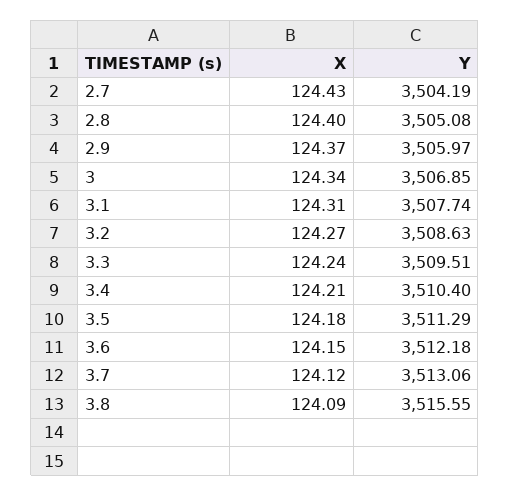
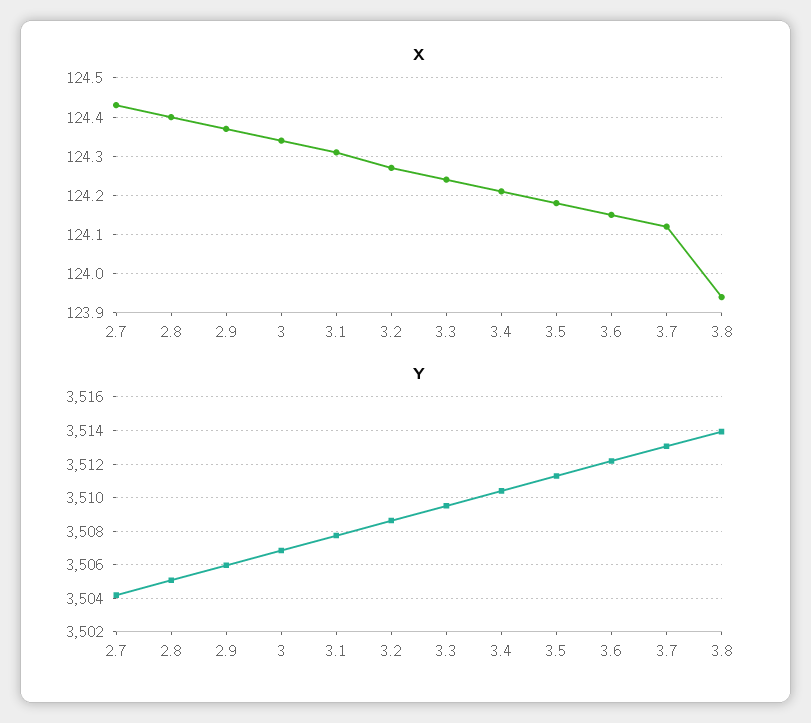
  {
    "X": {
      "2.7": 124.43,
      "2.8": 124.4,
      "2.9": 124.37,
      "3": 124.34,
      "3.1": 124.31,
      "3.2": 124.27,
      "3.3": 124.24,
      "3.4": 124.21,
      "3.5": 124.18,
      "3.6": 124.15,
      "3.7": 124.12,
-     "3.8": 124.09
+     "3.8": 123.95
    },
    "Y": {
      "2.7": 3504.19,
      "2.8": 3505.08,
      "2.9": 3505.97,
      "3": 3506.85,
      "3.1": 3507.74,
      "3.2": 3508.63,
      "3.3": 3509.51,
      "3.4": 3510.4,
      "3.5": 3511.29,
      "3.6": 3512.18,
      "3.7": 3513.06,
-     "3.8": 3515.55
+     "3.8": 3514
    }
  }

